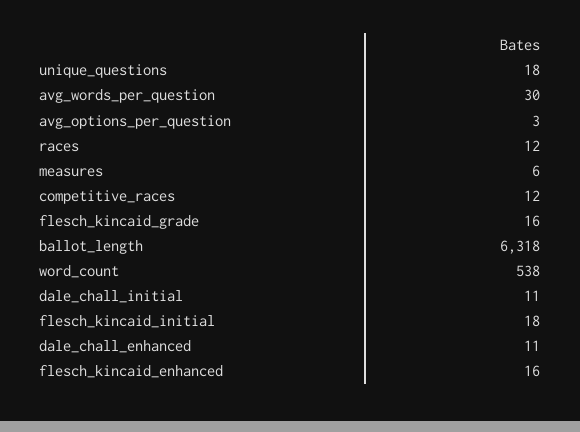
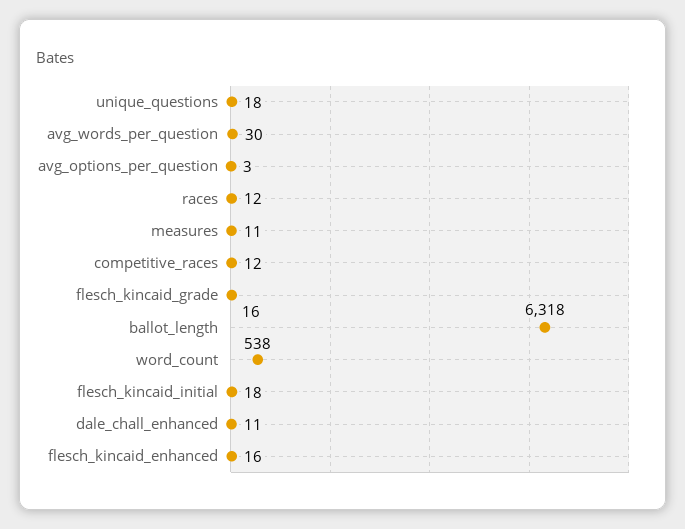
  {
    "unique_questions": 18,
    "avg_words_per_question": 30,
    "avg_options_per_question": 3,
    "races": 12,
-   "measures": 6,
+   "measures": 11,
    "competitive_races": 12,
    "flesch_kincaid_grade": 16,
    "ballot_length": 6318,
    "word_count": 538,
-   "dale_chall_initial": 11,
    "flesch_kincaid_initial": 18,
    "dale_chall_enhanced": 11,
    "flesch_kincaid_enhanced": 16
  }

